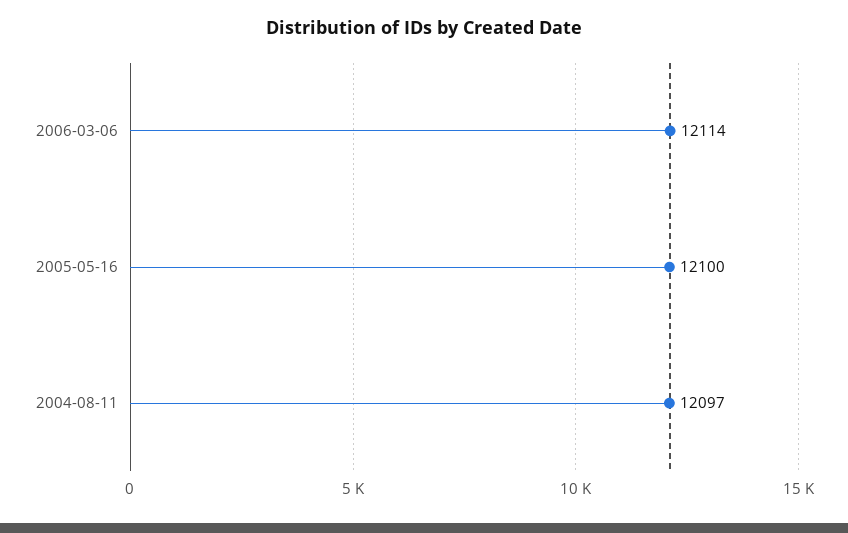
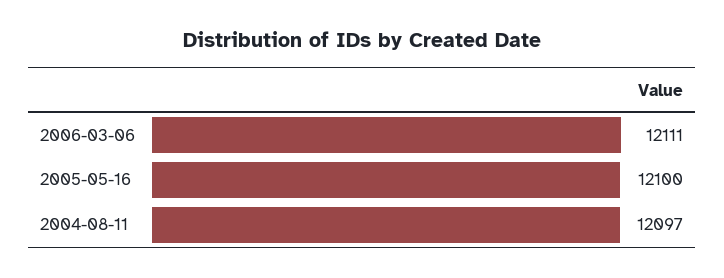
  {
-   "2006-03-06": 12114,
+   "2006-03-06": 12111,
    "2005-05-16": 12100,
    "2004-08-11": 12097
  }

